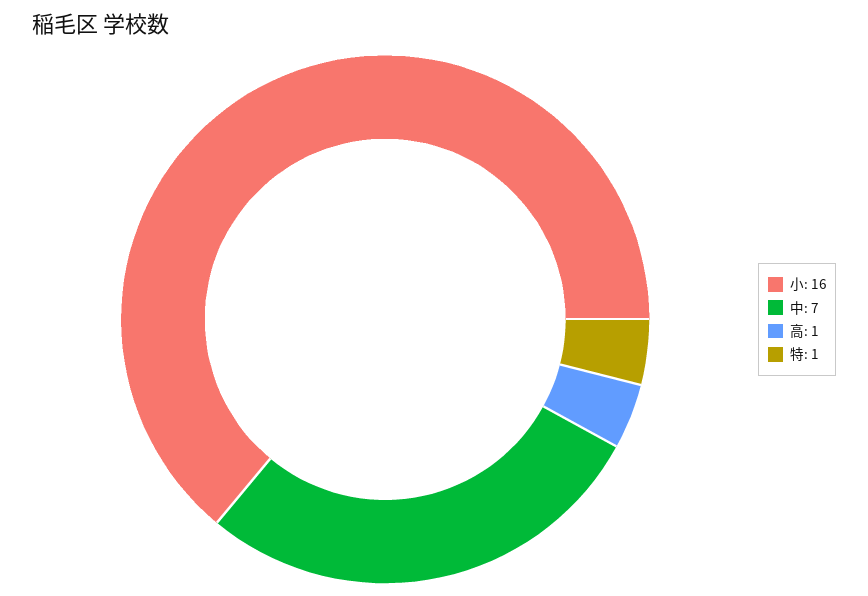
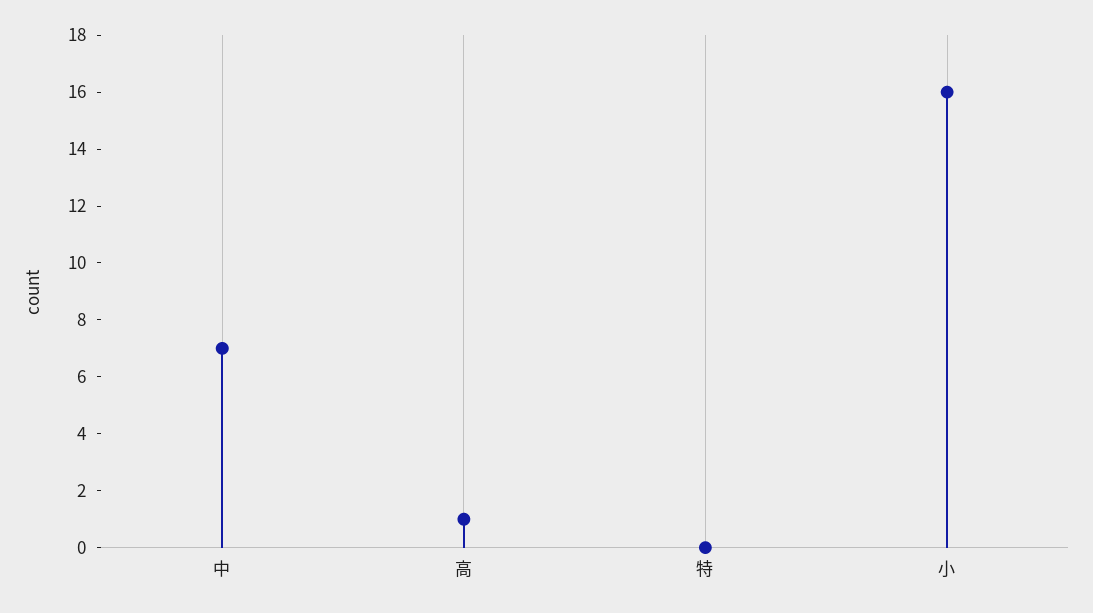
  {
    "小": 16,
    "中": 7,
    "高": 1,
-   "特": 1
+   "特": 0
  }

